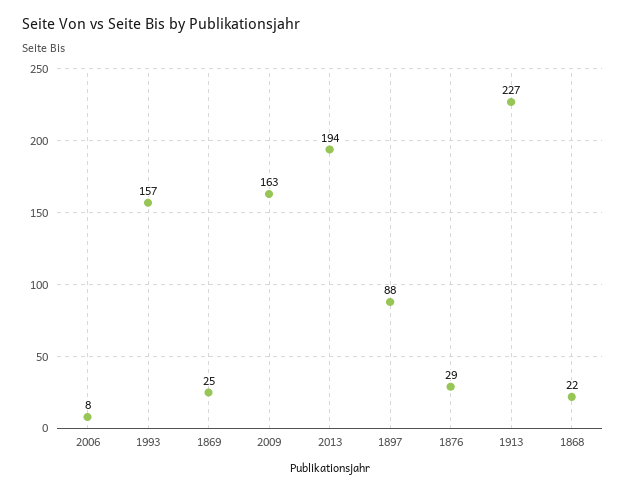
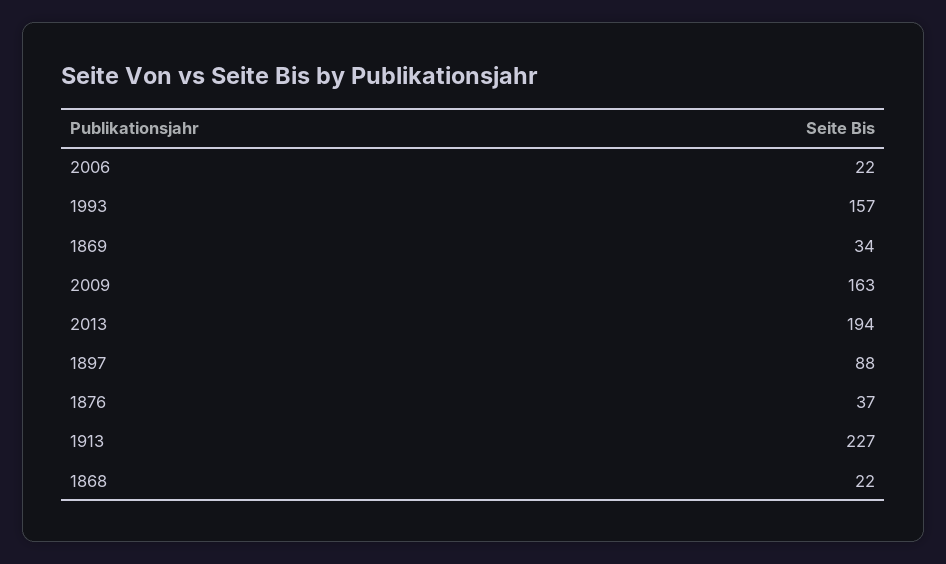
  {
-   "2006": 8,
+   "2006": 22,
    "1993": 157,
-   "1869": 25,
+   "1869": 34,
    "2009": 163,
    "2013": 194,
    "1897": 88,
-   "1876": 29,
+   "1876": 37,
    "1913": 227,
    "1868": 22
  }

